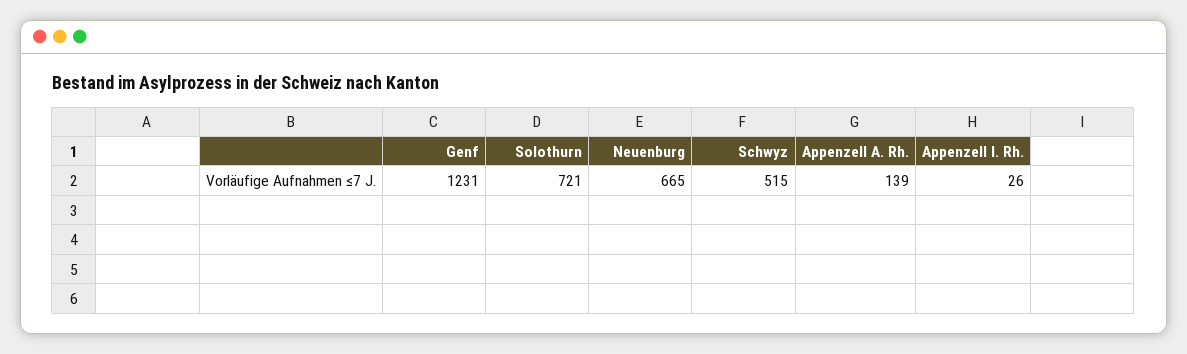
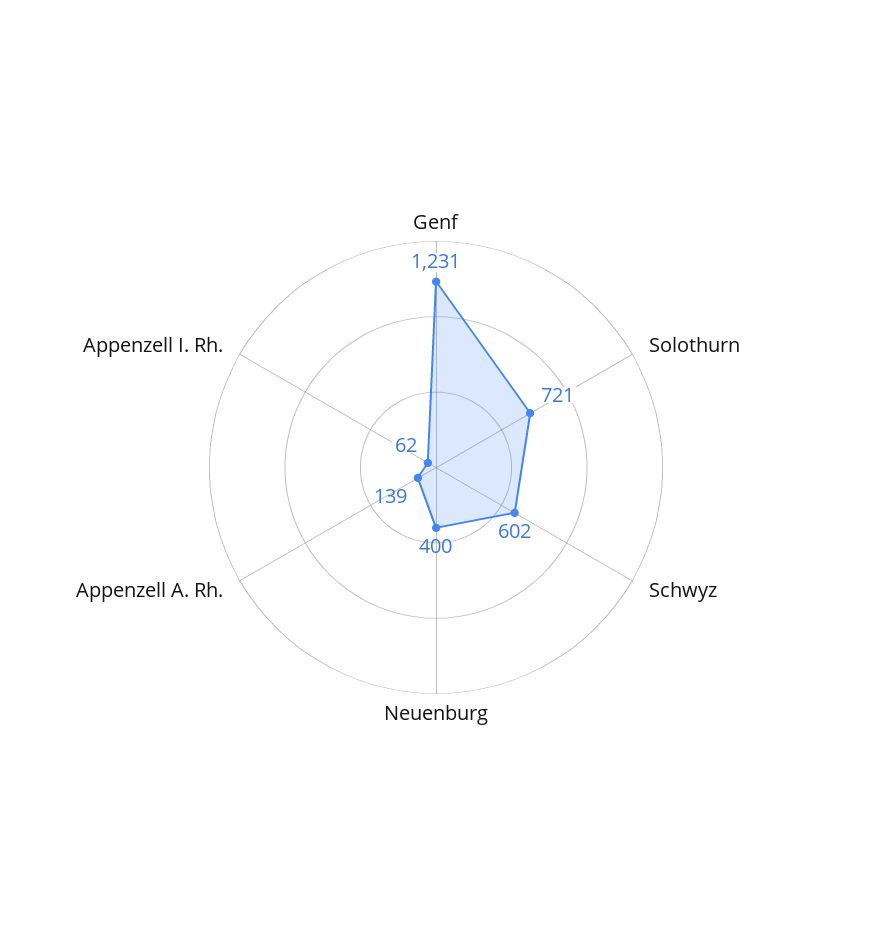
  {
    "Genf": 1231,
    "Solothurn": 721,
-   "Neuenburg": 665,
+   "Neuenburg": 400,
-   "Schwyz": 515,
+   "Schwyz": 602,
    "Appenzell A. Rh.": 139,
-   "Appenzell I. Rh.": 26
+   "Appenzell I. Rh.": 62
  }

